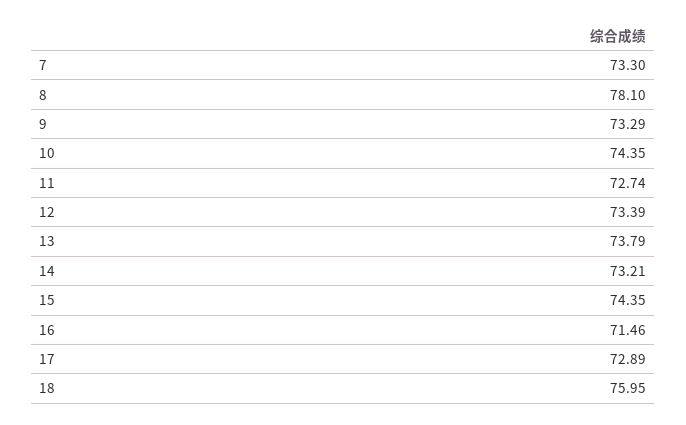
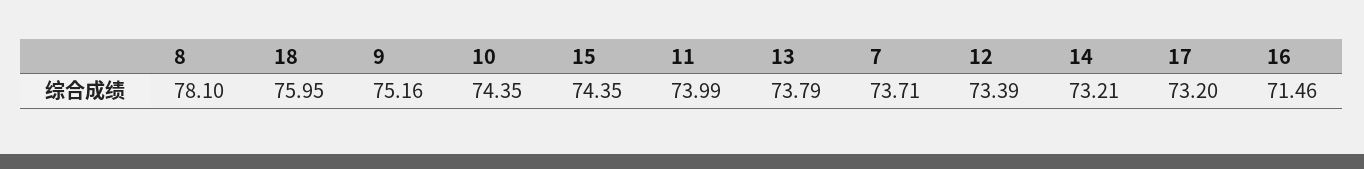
  {
-   "7": 73.3,
+   "7": 73.71,
    "8": 78.1,
-   "9": 73.29,
+   "9": 75.16,
    "10": 74.35,
-   "11": 72.74,
+   "11": 73.99,
    "12": 73.39,
    "13": 73.79,
    "14": 73.21,
    "15": 74.35,
    "16": 71.46,
-   "17": 72.89,
+   "17": 73.2,
    "18": 75.95
  }

